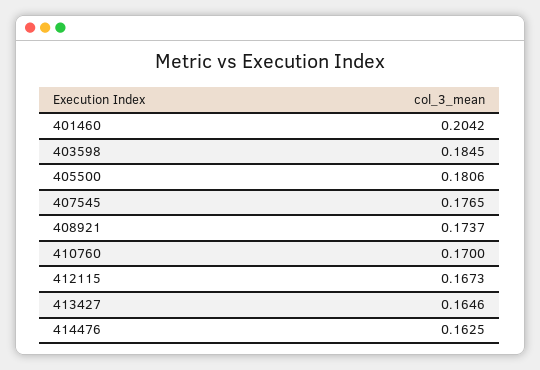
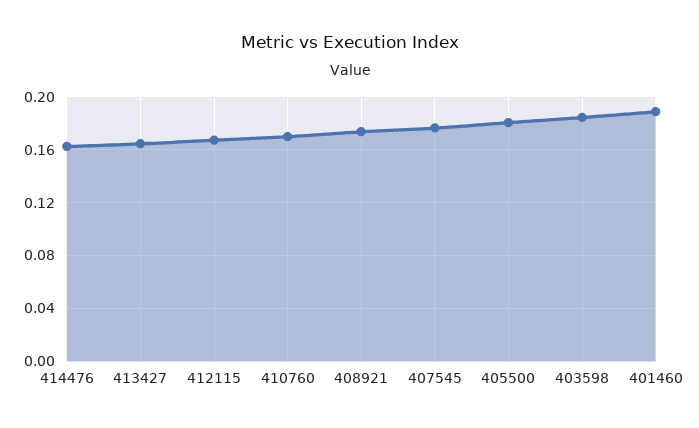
  {
-   "401460": 0.2042,
+   "401460": 0.19,
    "403598": 0.1845,
    "405500": 0.1806,
    "407545": 0.1765,
    "408921": 0.1737,
    "410760": 0.17,
    "412115": 0.1673,
    "413427": 0.1646,
    "414476": 0.1625
  }

